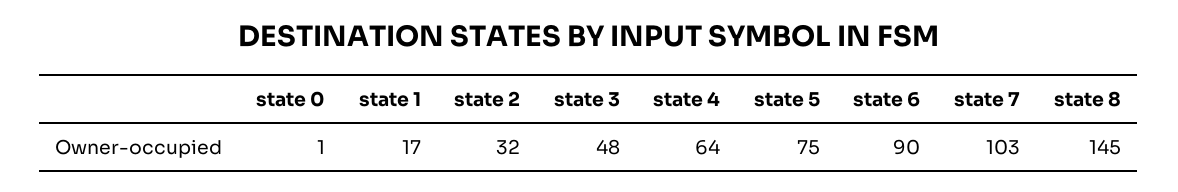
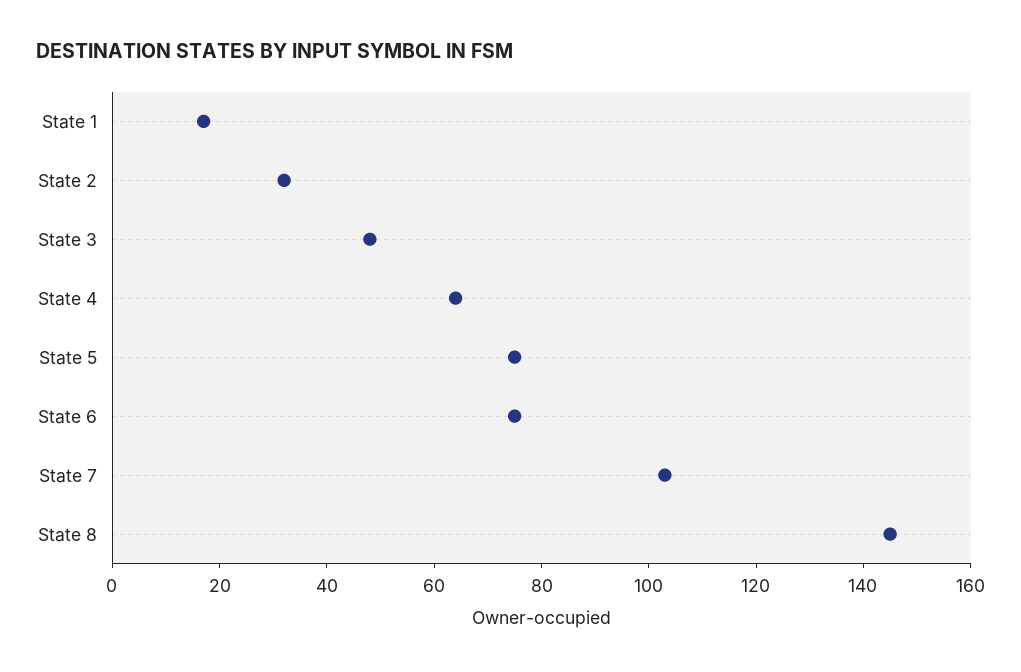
  {
-   "state 0": 1,
    "state 1": 17,
    "state 2": 32,
    "state 3": 48,
    "state 4": 64,
    "state 5": 75,
-   "state 6": 90,
+   "state 6": 75,
    "state 7": 103,
    "state 8": 145
  }

